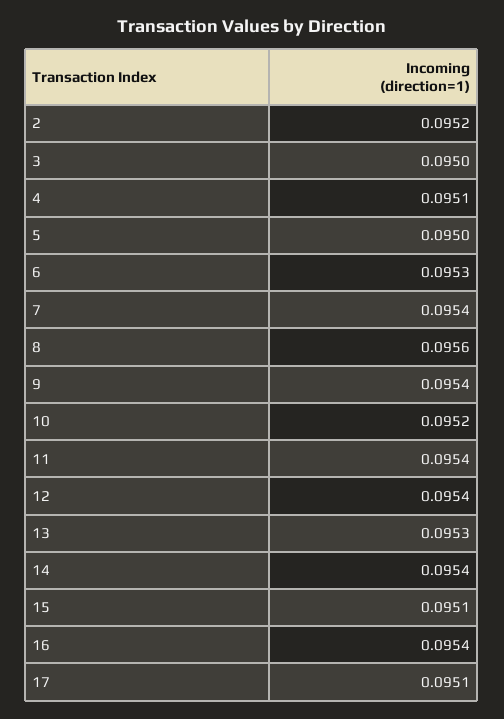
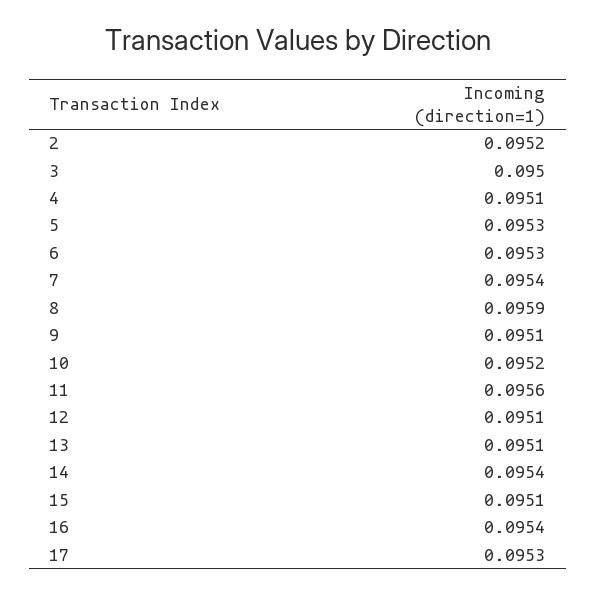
  {
    "2": 0.0952,
    "3": 0.095,
    "4": 0.0951,
-   "5": 0.095,
+   "5": 0.0953,
    "6": 0.0953,
    "7": 0.0954,
-   "8": 0.0956,
+   "8": 0.0959,
-   "9": 0.0954,
+   "9": 0.0951,
    "10": 0.0952,
-   "11": 0.0954,
+   "11": 0.0956,
-   "12": 0.0954,
+   "12": 0.0951,
-   "13": 0.0953,
+   "13": 0.0951,
    "14": 0.0954,
    "15": 0.0951,
    "16": 0.0954,
-   "17": 0.0951
+   "17": 0.0953
  }

